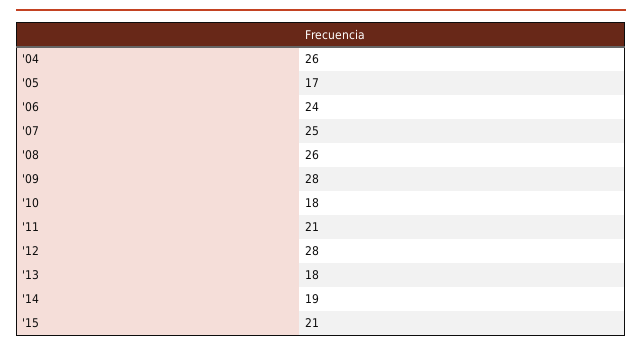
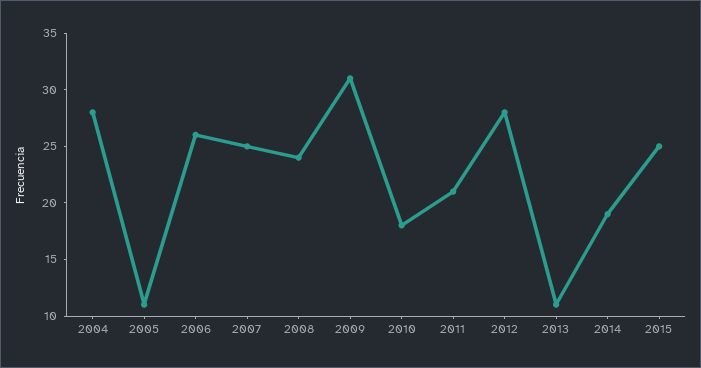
  {
-   "'04": 26,
+   "'04": 28,
-   "'05": 17,
+   "'05": 11,
-   "'06": 24,
+   "'06": 26,
    "'07": 25,
-   "'08": 26,
+   "'08": 24,
-   "'09": 28,
+   "'09": 31,
    "'10": 18,
    "'11": 21,
    "'12": 28,
-   "'13": 18,
+   "'13": 11,
    "'14": 19,
-   "'15": 21
+   "'15": 25
  }

